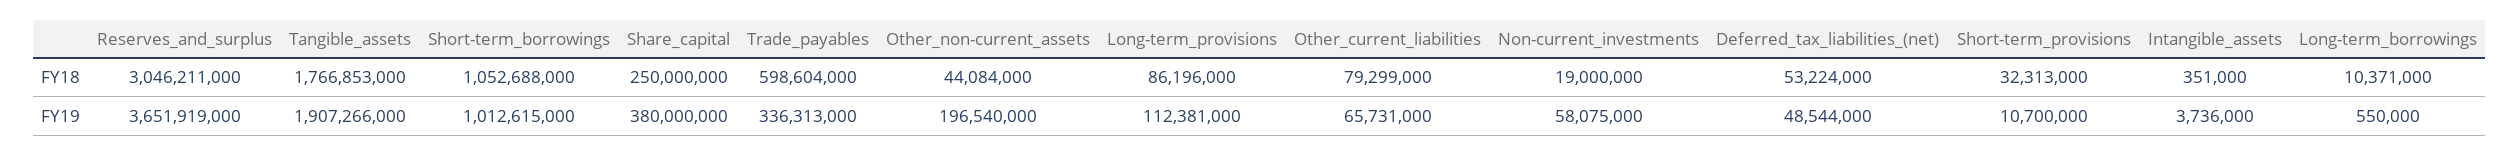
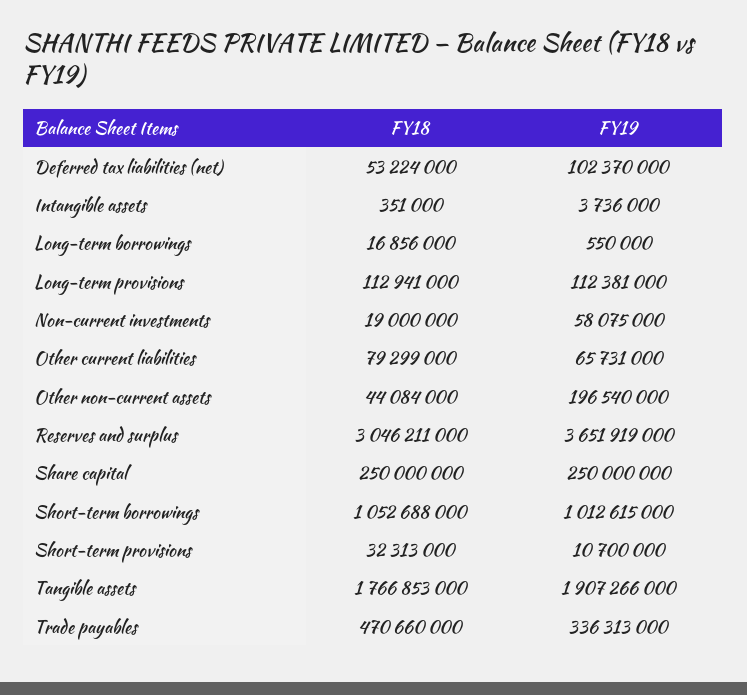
  {
    "Reserves_and_surplus": {
      "FY18": 3046211000,
      "FY19": 3651919000
    },
    "Tangible_assets": {
      "FY18": 1766853000,
      "FY19": 1907266000
    },
    "Short-term_borrowings": {
      "FY18": 1052688000,
      "FY19": 1012615000
    },
    "Share_capital": {
      "FY18": 250000000,
-     "FY19": 380000000
+     "FY19": 250000000
    },
    "Trade_payables": {
-     "FY18": 598604000,
+     "FY18": 470660000,
      "FY19": 336313000
    },
    "Other_non-current_assets": {
      "FY18": 44084000,
      "FY19": 196540000
    },
    "Long-term_provisions": {
-     "FY18": 86196000,
+     "FY18": 112941000,
      "FY19": 112381000
    },
    "Other_current_liabilities": {
      "FY18": 79299000,
      "FY19": 65731000
    },
    "Non-current_investments": {
      "FY18": 19000000,
      "FY19": 58075000
    },
    "Deferred_tax_liabilities_(net)": {
      "FY18": 53224000,
-     "FY19": 48544000
+     "FY19": 102370000
    },
    "Short-term_provisions": {
      "FY18": 32313000,
      "FY19": 10700000
    },
    "Intangible_assets": {
      "FY18": 351000,
      "FY19": 3736000
    },
    "Long-term_borrowings": {
-     "FY18": 10371000,
+     "FY18": 16856000,
      "FY19": 550000
    }
  }

